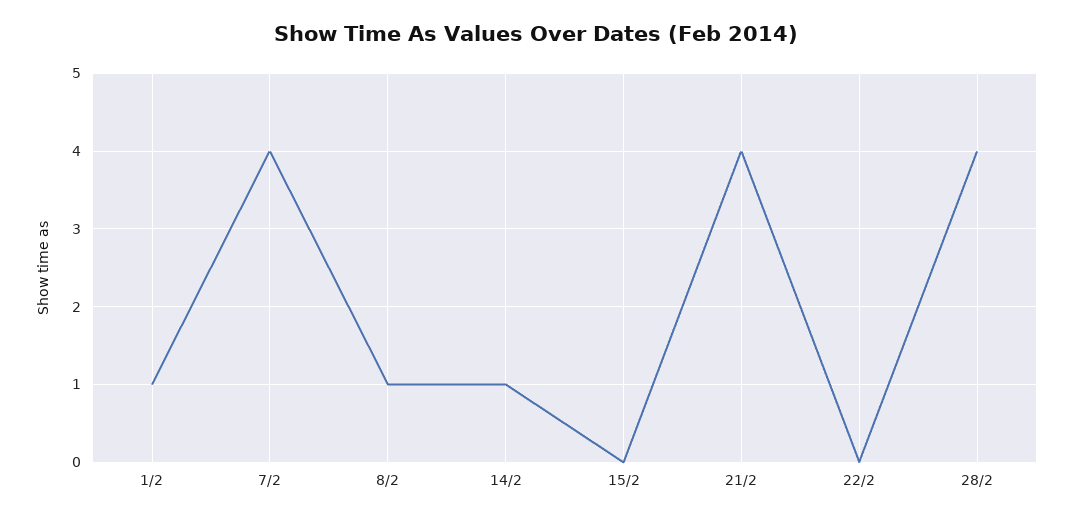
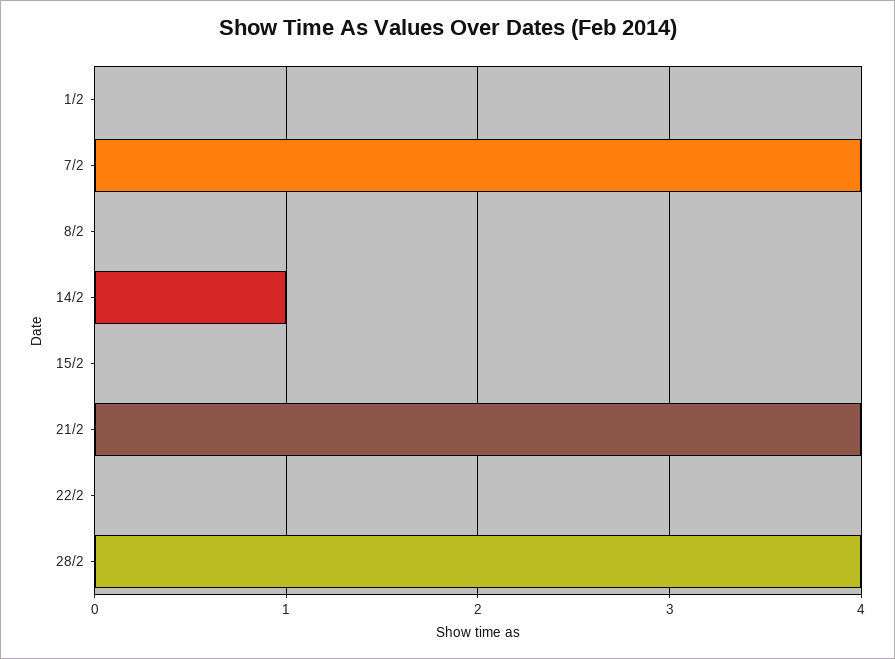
  {
-   "1/2": 1,
+   "1/2": 0,
    "7/2": 4,
-   "8/2": 1,
+   "8/2": 0,
    "14/2": 1,
    "15/2": 0,
    "21/2": 4,
    "22/2": 0,
    "28/2": 4
  }

